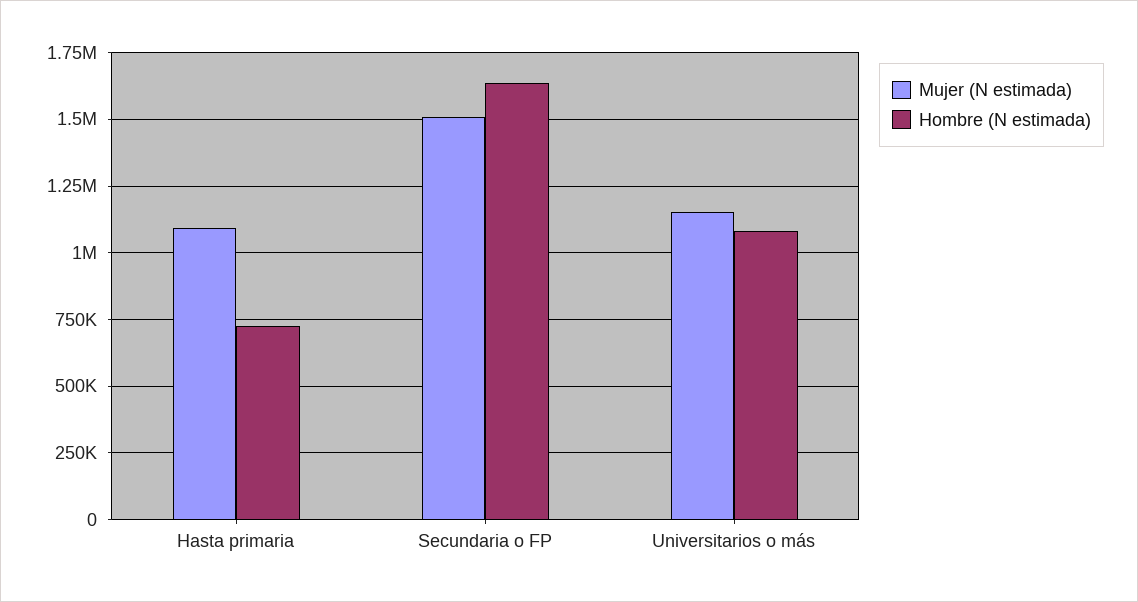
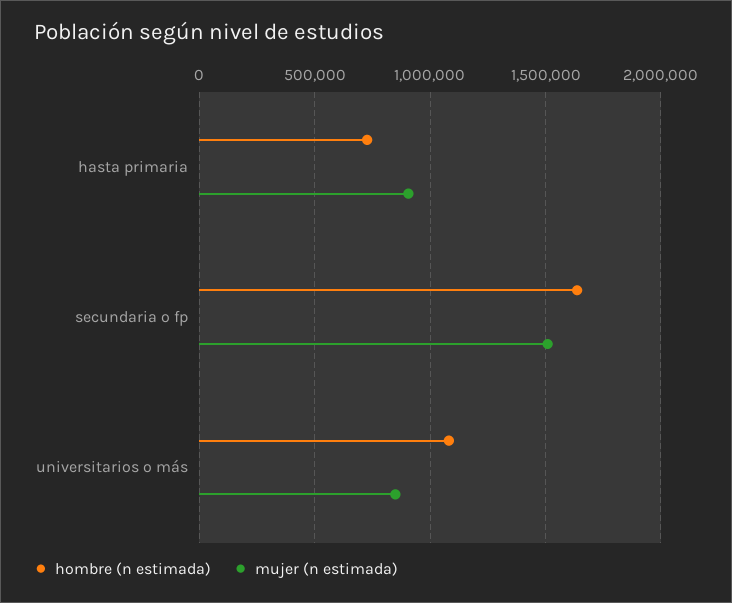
  {
    "Mujer (N estimada)": {
-     "Hasta primaria": 1100000,
+     "Hasta primaria": 900000,
      "Secundaria o FP": 1500000,
-     "Universitarios o más": 1150000
+     "Universitarios o más": 850000
    },
    "Hombre (N estimada)": {
      "Hasta primaria": 725000,
      "Secundaria o FP": 1625000,
      "Universitarios o más": 1075000
    }
  }

